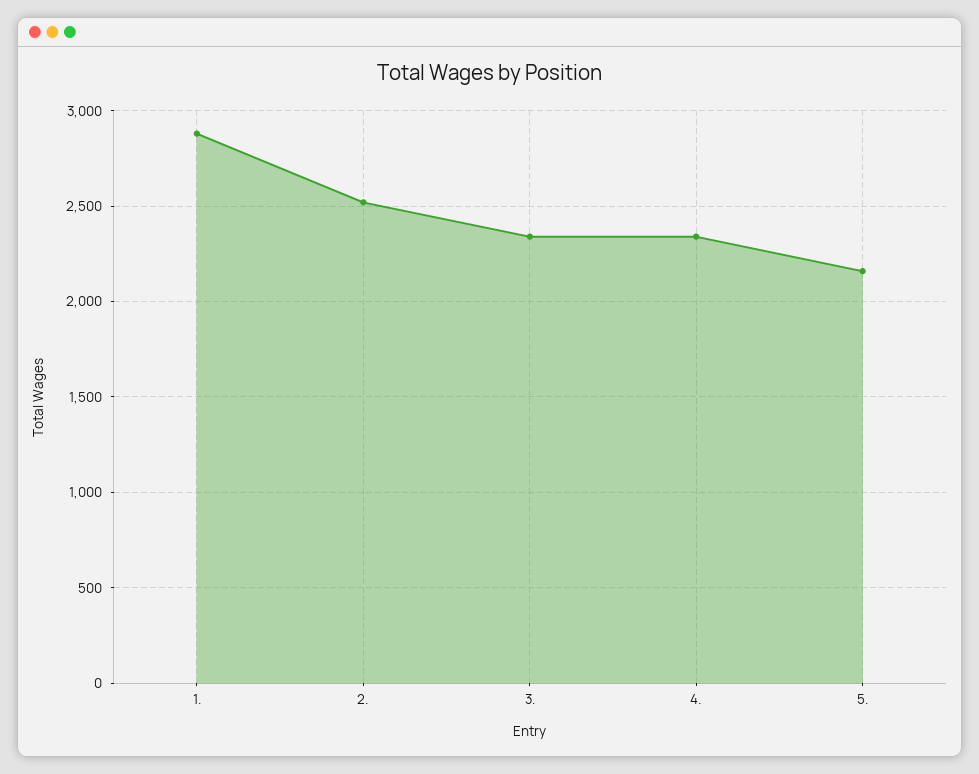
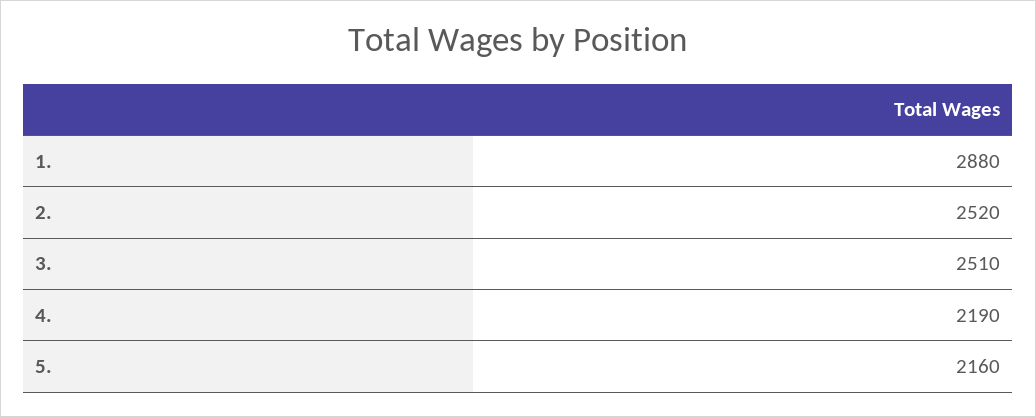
  {
    "1.": 2880,
    "2.": 2520,
-   "3.": 2350,
+   "3.": 2510,
-   "4.": 2350,
+   "4.": 2190,
    "5.": 2160
  }

